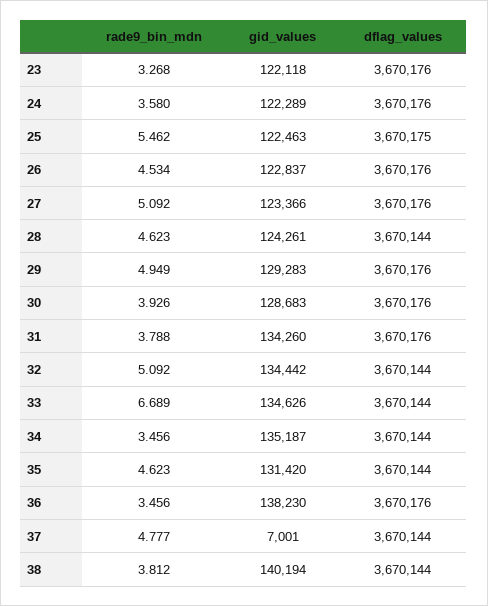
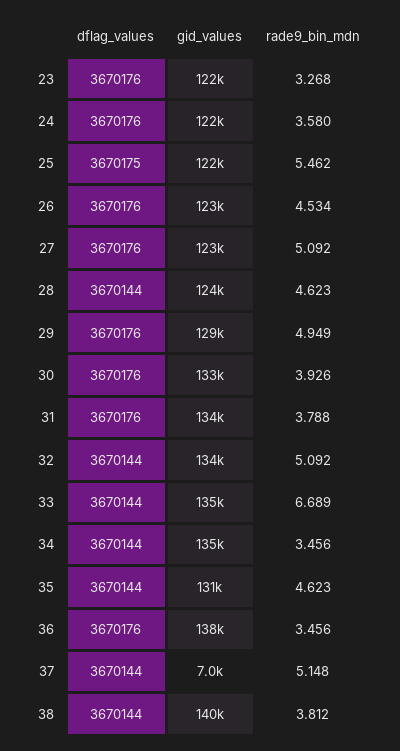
  {
    "rade9_bin_mdn": {
      "23": 3.268,
      "24": 3.58,
      "25": 5.462,
      "26": 4.534,
      "27": 5.092,
      "28": 4.623,
      "29": 4.949,
      "30": 3.926,
      "31": 3.788,
      "32": 5.092,
      "33": 6.689,
      "34": 3.456,
      "35": 4.623,
      "36": 3.456,
-     "37": 4.777,
+     "37": 5.148,
      "38": 3.812
    },
    "gid_values": {
      "23": 122118,
      "24": 122289,
      "25": 122463,
      "26": 122837,
      "27": 123366,
      "28": 124261,
      "29": 129283,
-     "30": 128683,
+     "30": 133000,
      "31": 134260,
      "32": 134442,
      "33": 134626,
      "34": 135187,
      "35": 131420,
      "36": 138230,
      "37": 7001,
      "38": 140194
    },
    "dflag_values": {
      "23": 3670176,
      "24": 3670176,
      "25": 3670175,
      "26": 3670176,
      "27": 3670176,
      "28": 3670144,
      "29": 3670176,
      "30": 3670176,
      "31": 3670176,
      "32": 3670144,
      "33": 3670144,
      "34": 3670144,
      "35": 3670144,
      "36": 3670176,
      "37": 3670144,
      "38": 3670144
    }
  }

